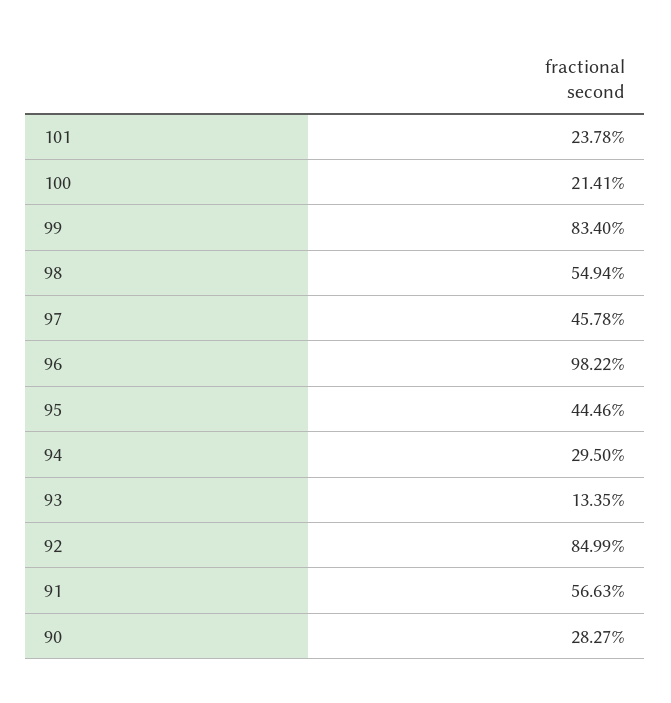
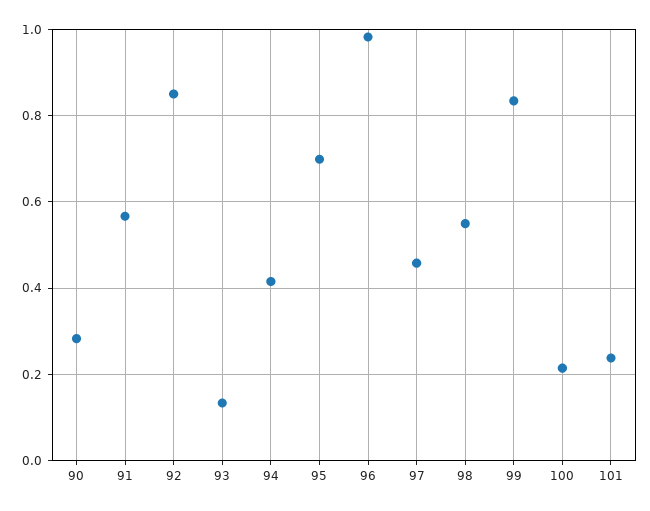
  {
    "101": 0.2378,
    "100": 0.2141,
    "99": 0.834,
    "98": 0.5494,
    "97": 0.4578,
    "96": 0.9822,
-   "95": 0.4446,
+   "95": 0.7,
-   "94": 0.295,
+   "94": 0.42,
    "93": 0.1335,
    "92": 0.8499,
    "91": 0.5663,
    "90": 0.2827
  }

